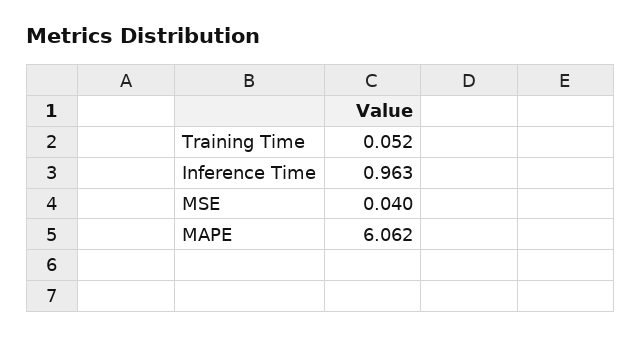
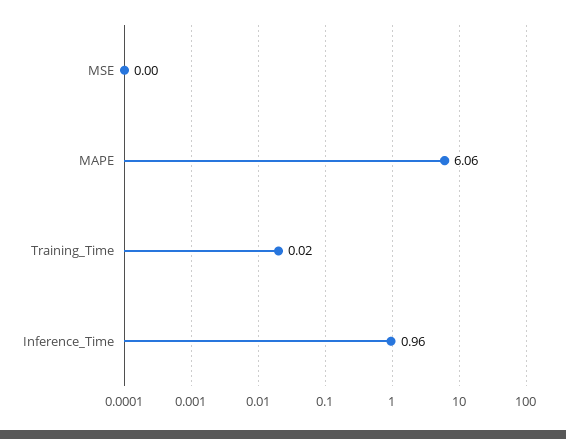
  {
-   "Training Time": 0.052,
+   "Training Time": 0.02,
    "Inference Time": 0.963,
-   "MSE": 0.04,
+   "MSE": 0,
    "MAPE": 6.062
  }

